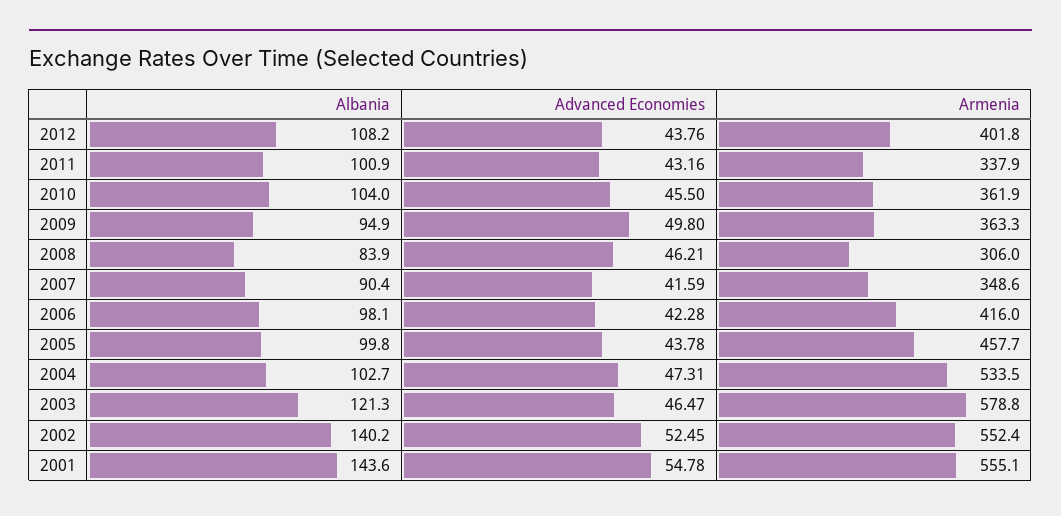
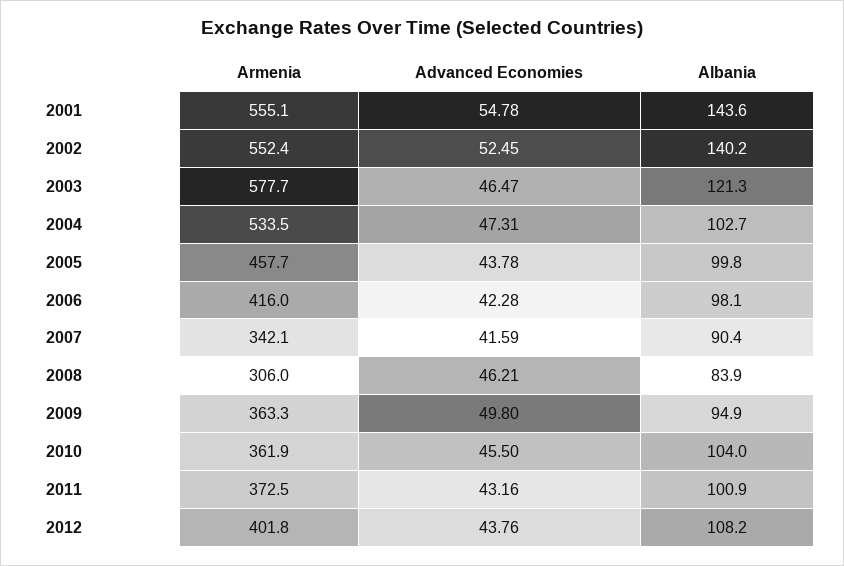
  {
    "Albania": {
      "2012": 108.2,
      "2011": 100.9,
      "2010": 104,
      "2009": 94.9,
      "2008": 83.9,
      "2007": 90.4,
      "2006": 98.1,
      "2005": 99.8,
      "2004": 102.7,
      "2003": 121.3,
      "2002": 140.2,
      "2001": 143.6
    },
    "Advanced Economies": {
      "2012": 43.76,
      "2011": 43.16,
      "2010": 45.5,
      "2009": 49.8,
      "2008": 46.21,
      "2007": 41.59,
      "2006": 42.28,
      "2005": 43.78,
      "2004": 47.31,
      "2003": 46.47,
      "2002": 52.45,
      "2001": 54.78
    },
    "Armenia": {
      "2012": 401.8,
-     "2011": 337.9,
+     "2011": 372.5,
      "2010": 361.9,
      "2009": 363.3,
      "2008": 306,
-     "2007": 348.6,
+     "2007": 342.1,
      "2006": 416,
      "2005": 457.7,
      "2004": 533.5,
-     "2003": 578.8,
+     "2003": 577.7,
      "2002": 552.4,
      "2001": 555.1
    }
  }

